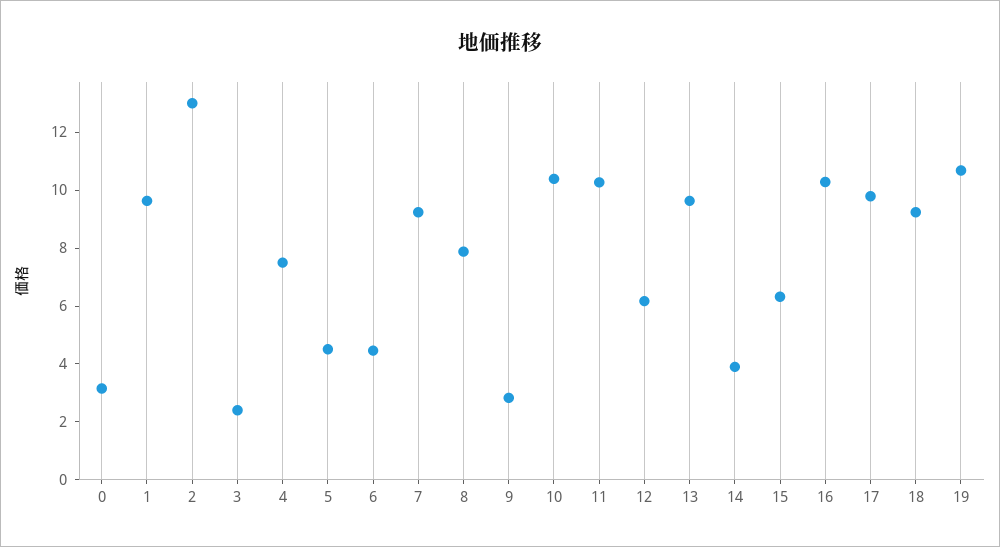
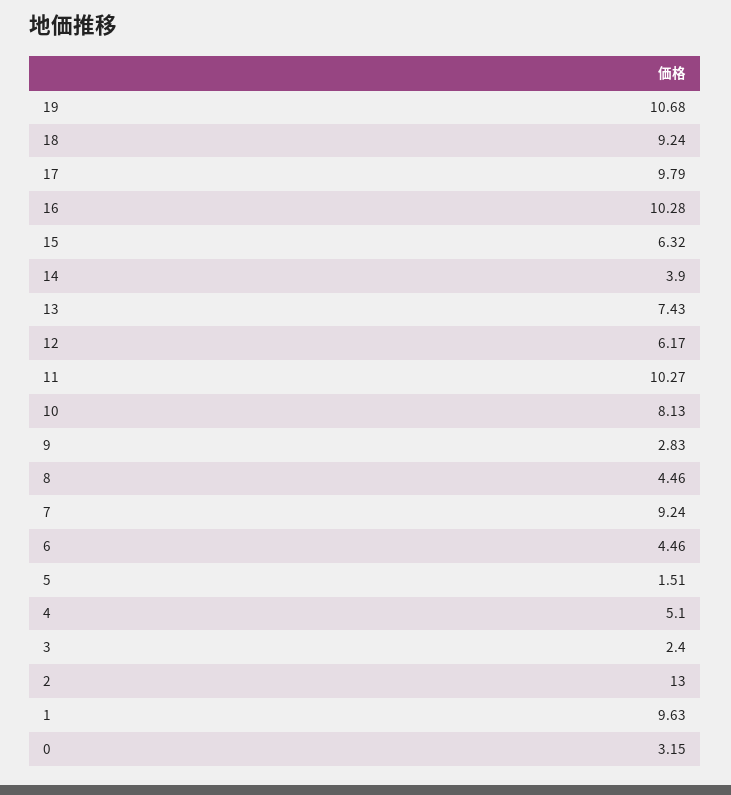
  {
    "0": 3.15,
    "1": 9.63,
    "2": 13,
    "3": 2.4,
-   "4": 7.5,
+   "4": 5.1,
-   "5": 4.5,
+   "5": 1.51,
    "6": 4.46,
    "7": 9.24,
-   "8": 8,
+   "8": 4.46,
    "9": 2.83,
-   "10": 10.5,
+   "10": 8.13,
    "11": 10.27,
    "12": 6.17,
-   "13": 9.5,
+   "13": 7.43,
    "14": 3.9,
    "15": 6.32,
    "16": 10.28,
    "17": 9.79,
    "18": 9.24,
    "19": 10.68
  }

